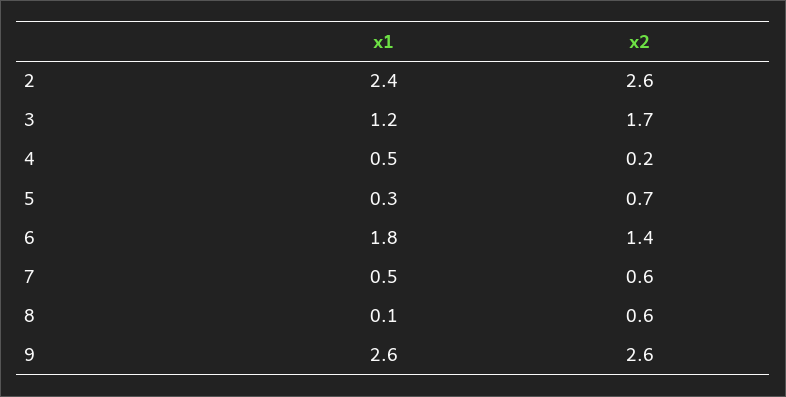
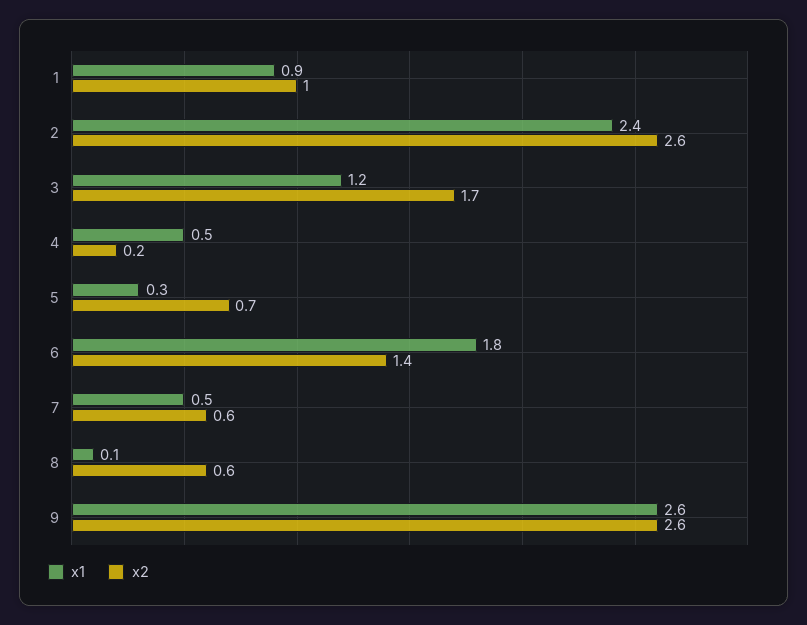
  {
    "x1": {
      "2": 2.4,
      "3": 1.2,
      "4": 0.5,
      "5": 0.3,
      "6": 1.8,
      "7": 0.5,
      "8": 0.1,
-     "9": 2.6
+     "9": 2.6,
+     "1": 0.9
    },
    "x2": {
      "2": 2.6,
      "3": 1.7,
      "4": 0.2,
      "5": 0.7,
      "6": 1.4,
      "7": 0.6,
      "8": 0.6,
-     "9": 2.6
+     "9": 2.6,
+     "1": 1
    }
  }

